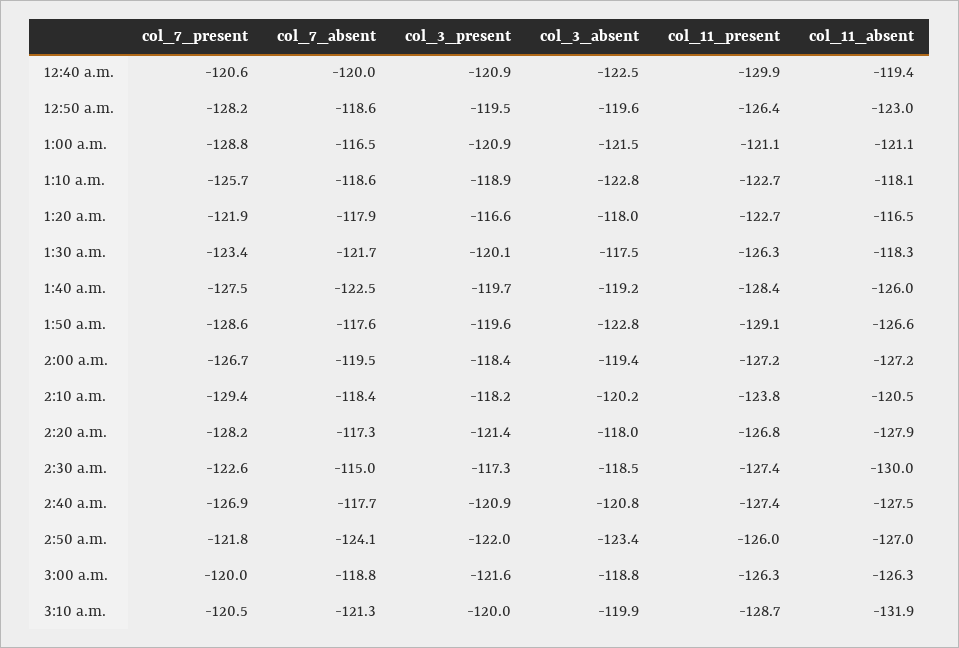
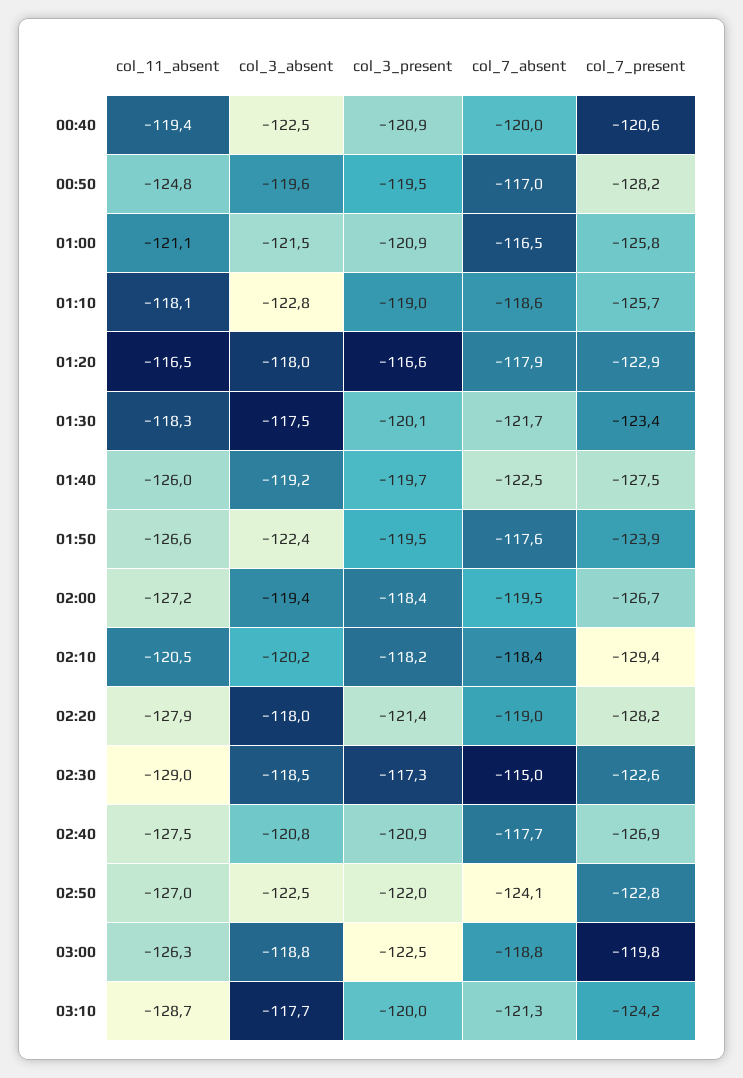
  {
    "col_7_present": {
      "12:40 a.m.": -120.6,
      "12:50 a.m.": -128.2,
-     "1:00 a.m.": -128.8,
+     "1:00 a.m.": -125.8,
      "1:10 a.m.": -125.7,
-     "1:20 a.m.": -121.9,
+     "1:20 a.m.": -122.9,
      "1:30 a.m.": -123.4,
      "1:40 a.m.": -127.5,
-     "1:50 a.m.": -128.6,
+     "1:50 a.m.": -123.9,
      "2:00 a.m.": -126.7,
      "2:10 a.m.": -129.4,
      "2:20 a.m.": -128.2,
      "2:30 a.m.": -122.6,
      "2:40 a.m.": -126.9,
-     "2:50 a.m.": -121.8,
+     "2:50 a.m.": -122.8,
-     "3:00 a.m.": -120,
+     "3:00 a.m.": -119.8,
-     "3:10 a.m.": -120.5
+     "3:10 a.m.": -124.2
    },
    "col_7_absent": {
      "12:40 a.m.": -120,
-     "12:50 a.m.": -118.6,
+     "12:50 a.m.": -117,
      "1:00 a.m.": -116.5,
      "1:10 a.m.": -118.6,
      "1:20 a.m.": -117.9,
      "1:30 a.m.": -121.7,
      "1:40 a.m.": -122.5,
      "1:50 a.m.": -117.6,
      "2:00 a.m.": -119.5,
      "2:10 a.m.": -118.4,
-     "2:20 a.m.": -117.3,
+     "2:20 a.m.": -119,
      "2:30 a.m.": -115,
      "2:40 a.m.": -117.7,
      "2:50 a.m.": -124.1,
      "3:00 a.m.": -118.8,
      "3:10 a.m.": -121.3
    },
    "col_3_present": {
      "12:40 a.m.": -120.9,
      "12:50 a.m.": -119.5,
      "1:00 a.m.": -120.9,
-     "1:10 a.m.": -118.9,
+     "1:10 a.m.": -119,
      "1:20 a.m.": -116.6,
      "1:30 a.m.": -120.1,
      "1:40 a.m.": -119.7,
-     "1:50 a.m.": -119.6,
+     "1:50 a.m.": -119.5,
      "2:00 a.m.": -118.4,
      "2:10 a.m.": -118.2,
      "2:20 a.m.": -121.4,
      "2:30 a.m.": -117.3,
      "2:40 a.m.": -120.9,
      "2:50 a.m.": -122,
-     "3:00 a.m.": -121.6,
+     "3:00 a.m.": -122.5,
      "3:10 a.m.": -120
    },
    "col_3_absent": {
      "12:40 a.m.": -122.5,
      "12:50 a.m.": -119.6,
      "1:00 a.m.": -121.5,
      "1:10 a.m.": -122.8,
      "1:20 a.m.": -118,
      "1:30 a.m.": -117.5,
      "1:40 a.m.": -119.2,
-     "1:50 a.m.": -122.8,
+     "1:50 a.m.": -122.4,
      "2:00 a.m.": -119.4,
      "2:10 a.m.": -120.2,
      "2:20 a.m.": -118,
      "2:30 a.m.": -118.5,
      "2:40 a.m.": -120.8,
-     "2:50 a.m.": -123.4,
+     "2:50 a.m.": -122.5,
      "3:00 a.m.": -118.8,
-     "3:10 a.m.": -119.9
+     "3:10 a.m.": -117.7
    },
-   "col_11_present": {
-     "12:40 a.m.": -129.9,
-     "12:50 a.m.": -126.4,
-     "1:00 a.m.": -121.1,
-     "1:10 a.m.": -122.7,
-     "1:20 a.m.": -122.7,
-     "1:30 a.m.": -126.3,
-     "1:40 a.m.": -128.4,
-     "1:50 a.m.": -129.1,
-     "2:00 a.m.": -127.2,
-     "2:10 a.m.": -123.8,
-     "2:20 a.m.": -126.8,
-     "2:30 a.m.": -127.4,
-     "2:40 a.m.": -127.4,
-     "2:50 a.m.": -126,
-     "3:00 a.m.": -126.3,
-     "3:10 a.m.": -128.7
-   },
    "col_11_absent": {
      "12:40 a.m.": -119.4,
-     "12:50 a.m.": -123,
+     "12:50 a.m.": -124.8,
      "1:00 a.m.": -121.1,
      "1:10 a.m.": -118.1,
      "1:20 a.m.": -116.5,
      "1:30 a.m.": -118.3,
      "1:40 a.m.": -126,
      "1:50 a.m.": -126.6,
      "2:00 a.m.": -127.2,
      "2:10 a.m.": -120.5,
      "2:20 a.m.": -127.9,
-     "2:30 a.m.": -130,
+     "2:30 a.m.": -129,
      "2:40 a.m.": -127.5,
      "2:50 a.m.": -127,
      "3:00 a.m.": -126.3,
-     "3:10 a.m.": -131.9
+     "3:10 a.m.": -128.7
    }
  }

